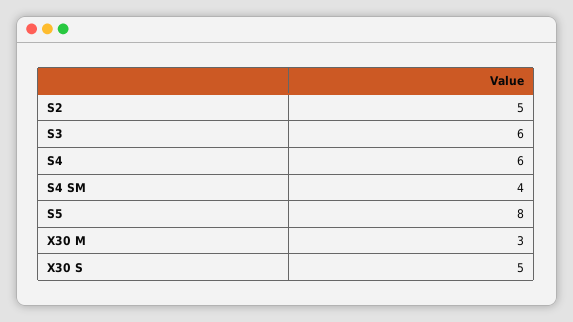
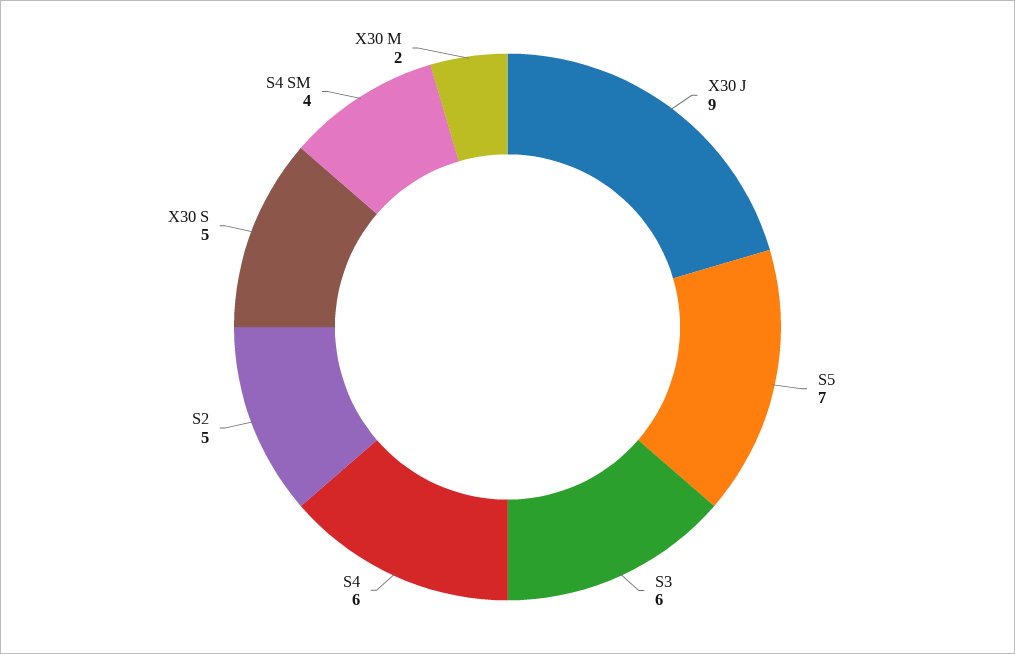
  {
    "S2": 5,
    "S3": 6,
    "S4": 6,
    "S4 SM": 4,
-   "S5": 8,
+   "S5": 7,
-   "X30 M": 3,
+   "X30 M": 2,
-   "X30 S": 5
+   "X30 S": 5,
+   "X30 J": 9
  }

